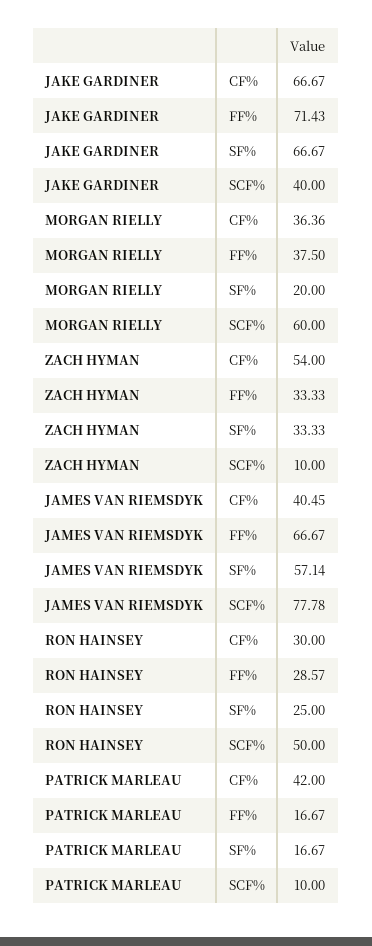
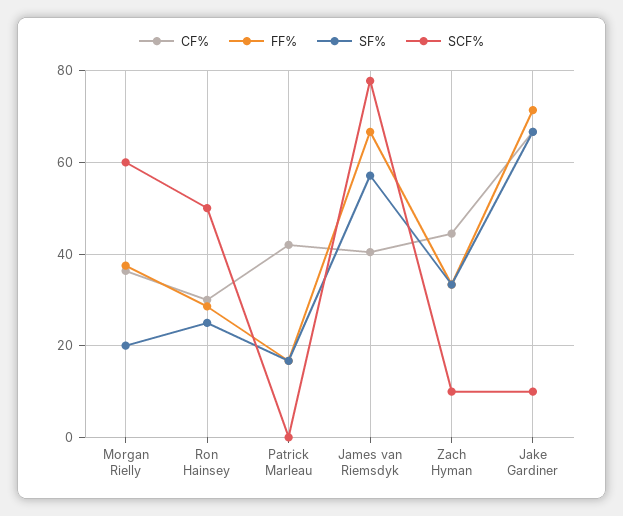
  {
    "CF%": {
      "JAKE GARDINER": 66.67,
      "MORGAN RIELLY": 36.36,
-     "ZACH HYMAN": 54,
+     "ZACH HYMAN": 44,
      "JAMES VAN RIEMSDYK": 40.45,
      "RON HAINSEY": 30,
      "PATRICK MARLEAU": 42
    },
    "FF%": {
      "JAKE GARDINER": 71.43,
      "MORGAN RIELLY": 37.5,
      "ZACH HYMAN": 33.33,
      "JAMES VAN RIEMSDYK": 66.67,
      "RON HAINSEY": 28.57,
      "PATRICK MARLEAU": 16.67
    },
    "SF%": {
      "JAKE GARDINER": 66.67,
      "MORGAN RIELLY": 20,
      "ZACH HYMAN": 33.33,
      "JAMES VAN RIEMSDYK": 57.14,
      "RON HAINSEY": 25,
      "PATRICK MARLEAU": 16.67
    },
    "SCF%": {
-     "JAKE GARDINER": 40,
+     "JAKE GARDINER": 10,
      "MORGAN RIELLY": 60,
      "ZACH HYMAN": 10,
      "JAMES VAN RIEMSDYK": 77.78,
      "RON HAINSEY": 50,
-     "PATRICK MARLEAU": 10
+     "PATRICK MARLEAU": 0
    }
  }

